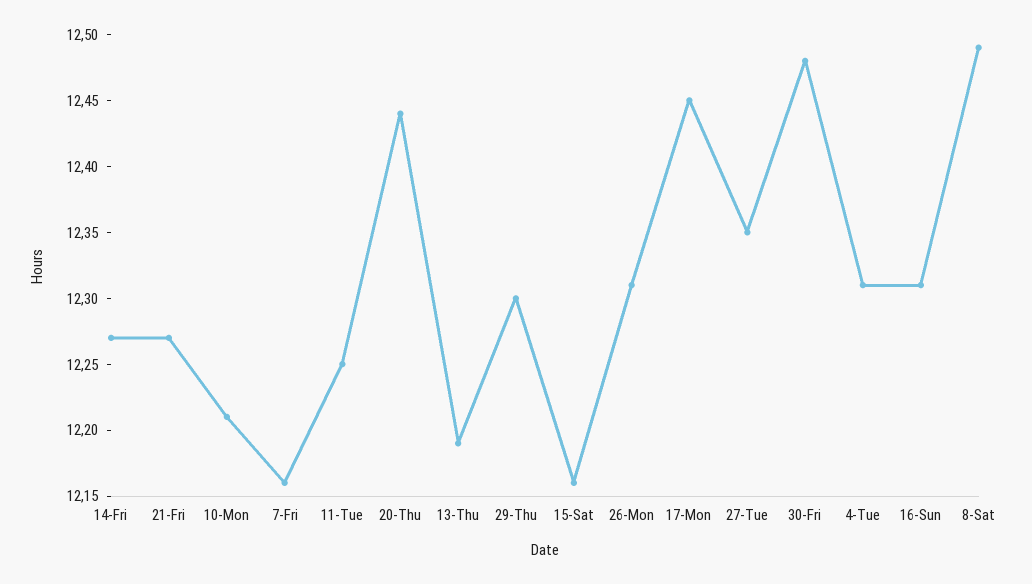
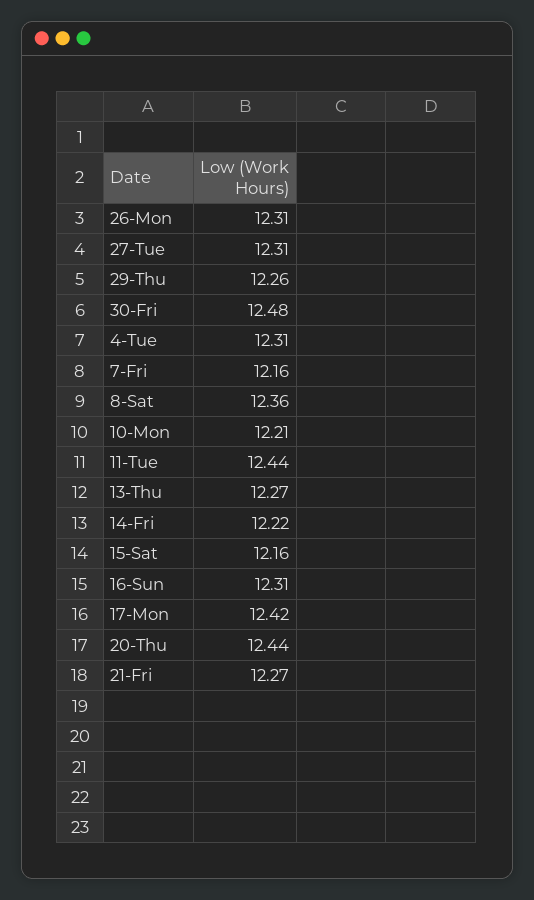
  {
-   "14-Fri": 12.27,
+   "14-Fri": 12.22,
    "21-Fri": 12.27,
    "10-Mon": 12.21,
    "7-Fri": 12.16,
-   "11-Tue": 12.25,
+   "11-Tue": 12.44,
    "20-Thu": 12.44,
-   "13-Thu": 12.19,
+   "13-Thu": 12.27,
-   "29-Thu": 12.3,
+   "29-Thu": 12.26,
    "15-Sat": 12.16,
    "26-Mon": 12.31,
-   "17-Mon": 12.45,
+   "17-Mon": 12.42,
-   "27-Tue": 12.35,
+   "27-Tue": 12.31,
    "30-Fri": 12.48,
    "4-Tue": 12.31,
    "16-Sun": 12.31,
-   "8-Sat": 12.49
+   "8-Sat": 12.36
  }

